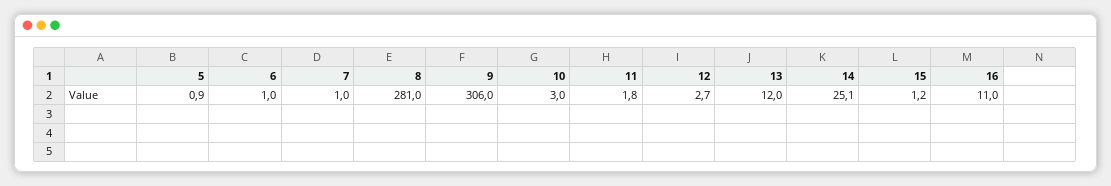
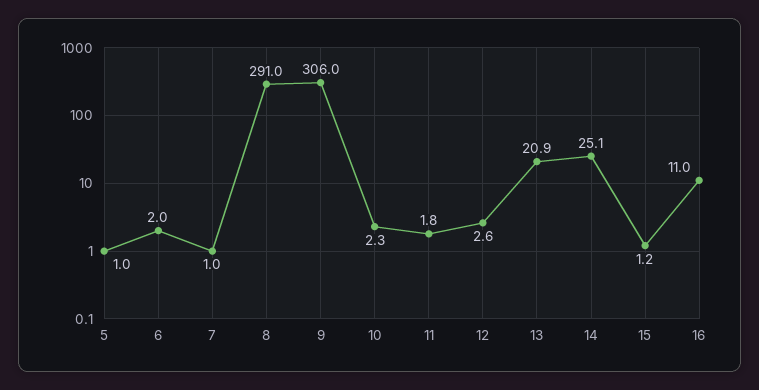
  {
-   "5": 0.9,
+   "5": 1,
-   "6": 1,
+   "6": 2,
    "7": 1,
-   "8": 281,
+   "8": 291,
    "9": 306,
-   "10": 3,
+   "10": 2.3,
    "11": 1.8,
-   "12": 2.7,
+   "12": 2.6,
-   "13": 12,
+   "13": 20.9,
    "14": 25.1,
    "15": 1.2,
    "16": 11
  }

